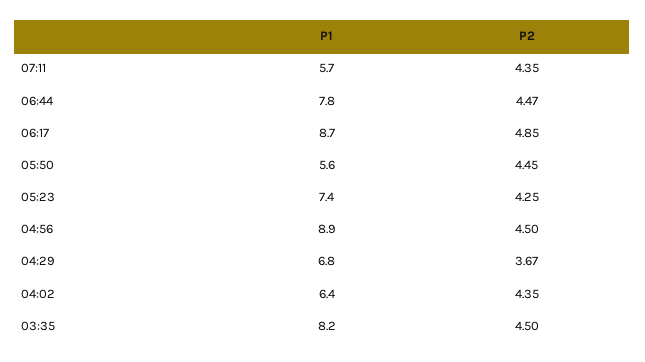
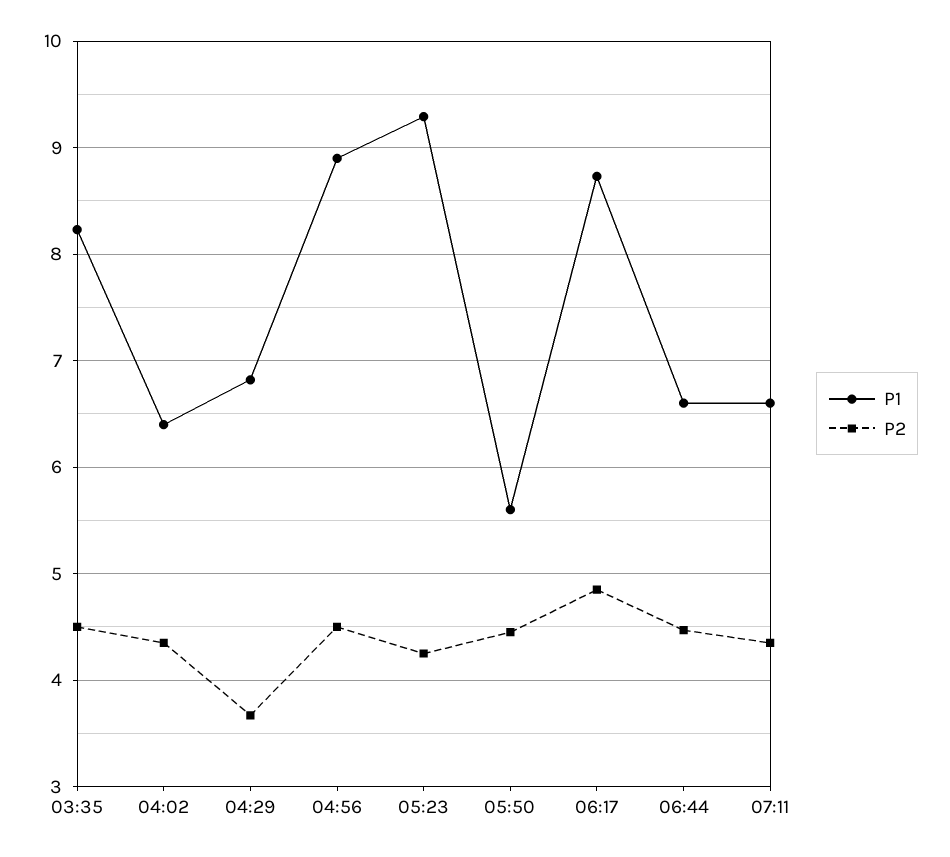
  {
    "P1": {
-     "07:11": 5.7,
+     "07:11": 6.6,
-     "06:44": 7.8,
+     "06:44": 6.6,
      "06:17": 8.7,
      "05:50": 5.6,
-     "05:23": 7.4,
+     "05:23": 9.3,
      "04:56": 8.9,
      "04:29": 6.8,
      "04:02": 6.4,
      "03:35": 8.2
    },
    "P2": {
      "07:11": 4.35,
      "06:44": 4.47,
      "06:17": 4.85,
      "05:50": 4.45,
      "05:23": 4.25,
      "04:56": 4.5,
      "04:29": 3.67,
      "04:02": 4.35,
      "03:35": 4.5
    }
  }

